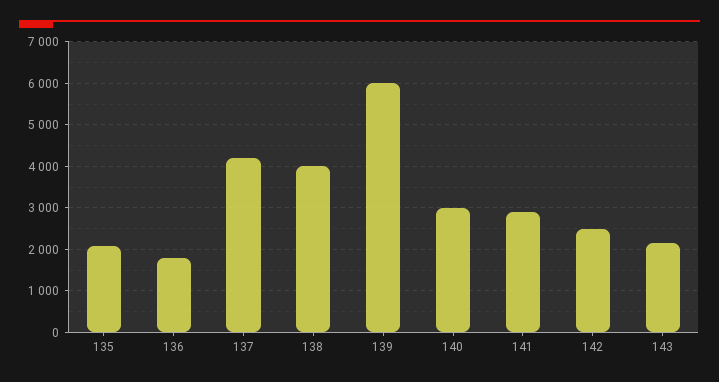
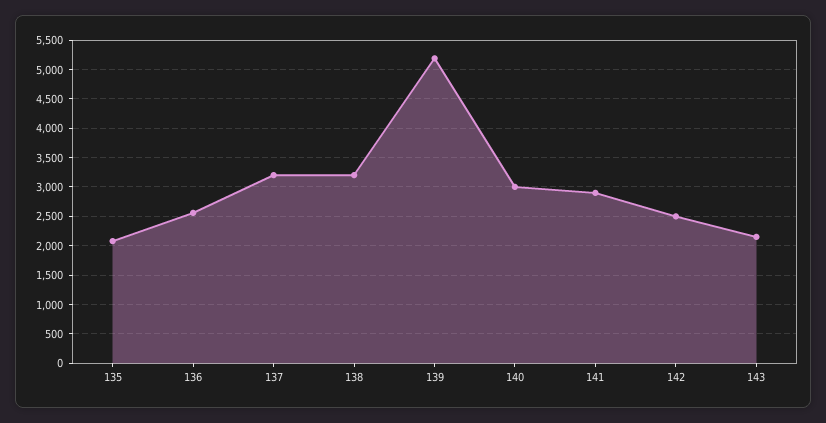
  {
    "135": 2000,
-   "136": 1800,
+   "136": 2500,
-   "137": 4200,
+   "137": 3250,
-   "138": 4000,
+   "138": 3250,
-   "139": 6000,
+   "139": 5250,
    "140": 3000,
    "141": 3000,
    "142": 2600,
    "143": 2200
  }

